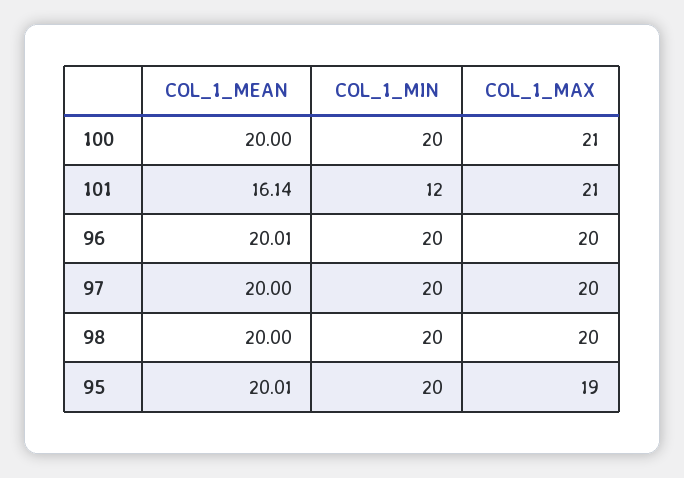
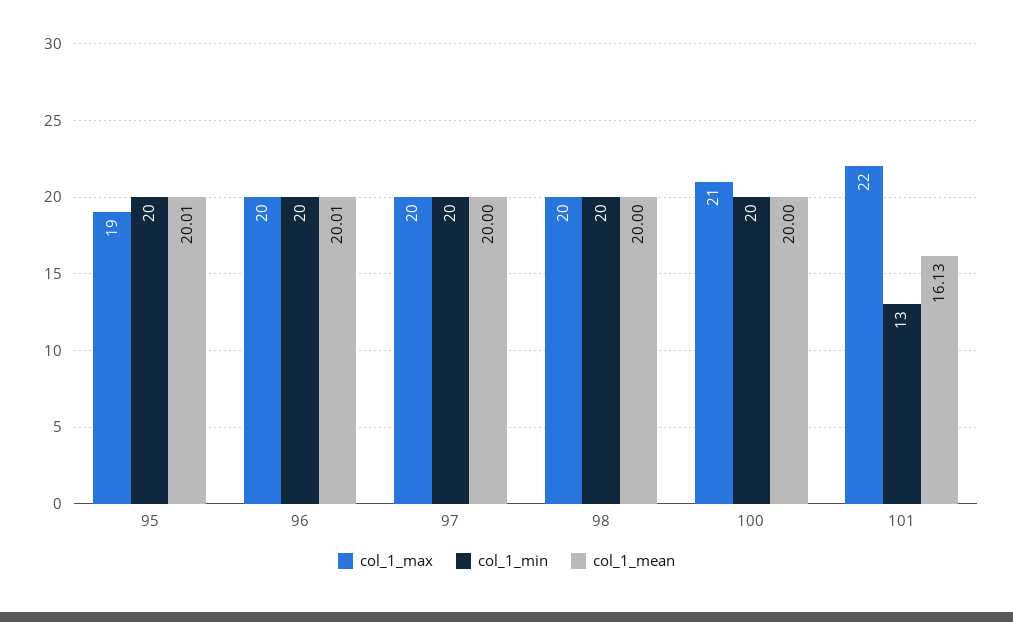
  {
    "COL_1_MEAN": {
      "100": 20,
-     "101": 16.14,
+     "101": 16.13,
      "96": 20.01,
      "97": 20,
      "98": 20,
      "95": 20.01
    },
    "COL_1_MIN": {
      "100": 20,
-     "101": 12,
+     "101": 13,
      "96": 20,
      "97": 20,
      "98": 20,
      "95": 20
    },
    "COL_1_MAX": {
      "100": 21,
-     "101": 21,
+     "101": 22,
      "96": 20,
      "97": 20,
      "98": 20,
      "95": 19
    }
  }

